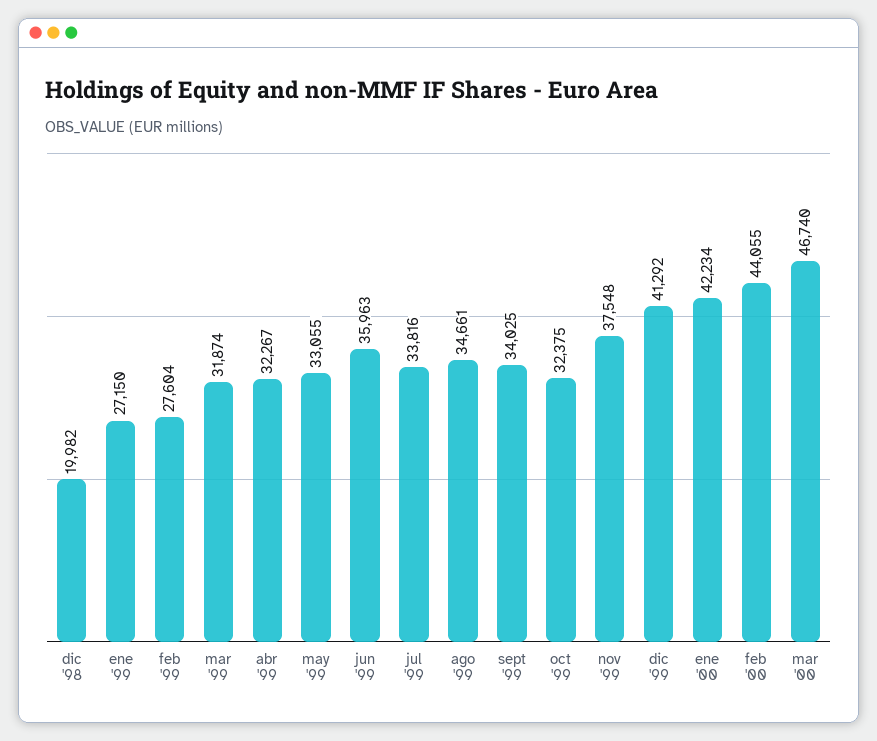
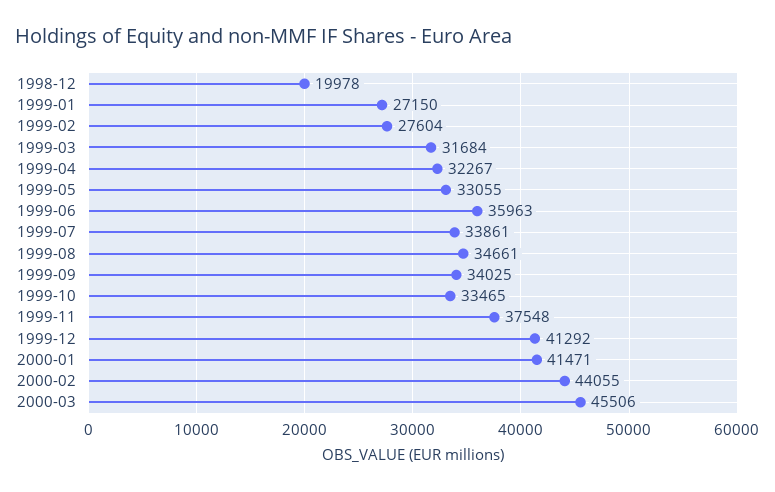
  {
-   "dic '98": 19982,
+   "dic '98": 19978,
    "ene '99": 27150,
    "feb '99": 27604,
-   "mar '99": 31874,
+   "mar '99": 31684,
    "abr '99": 32267,
    "may '99": 33055,
    "jun '99": 35963,
-   "jul '99": 33816,
+   "jul '99": 33861,
    "ago '99": 34661,
    "sept '99": 34025,
-   "oct '99": 32375,
+   "oct '99": 33465,
    "nov '99": 37548,
    "dic '99": 41292,
-   "ene '00": 42234,
+   "ene '00": 41471,
    "feb '00": 44055,
-   "mar '00": 46740
+   "mar '00": 45506
  }

